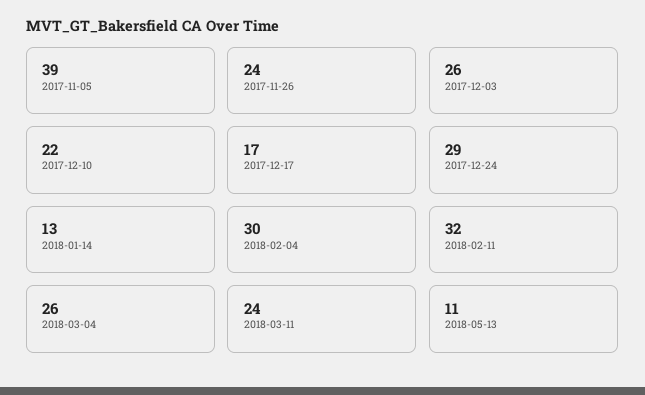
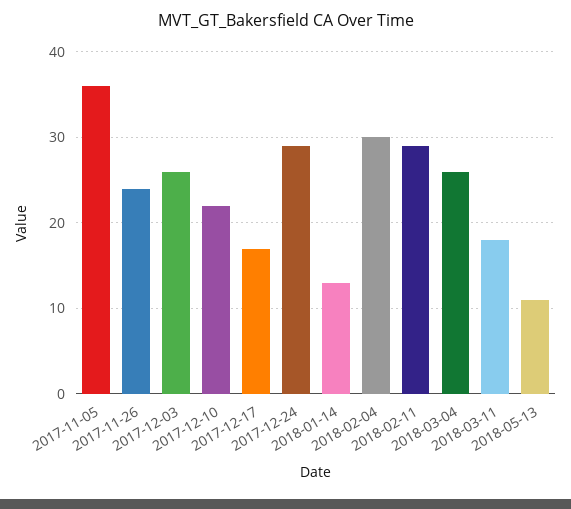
  {
-   "2017-11-05": 39,
+   "2017-11-05": 36,
    "2017-11-26": 24,
    "2017-12-03": 26,
    "2017-12-10": 22,
    "2017-12-17": 17,
    "2017-12-24": 29,
    "2018-01-14": 13,
    "2018-02-04": 30,
-   "2018-02-11": 32,
+   "2018-02-11": 29,
    "2018-03-04": 26,
-   "2018-03-11": 24,
+   "2018-03-11": 18,
    "2018-05-13": 11
  }

